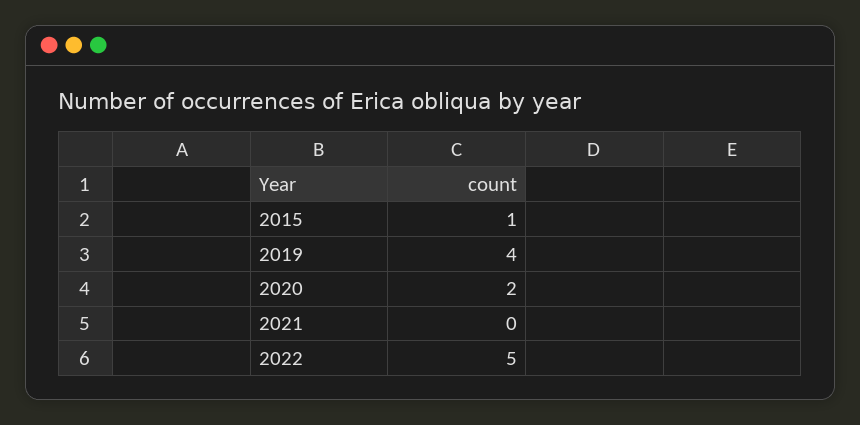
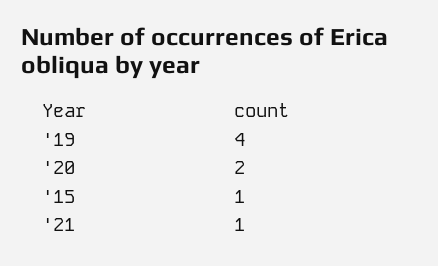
  {
    "2015": 1,
    "2019": 4,
    "2020": 2,
-   "2021": 0,
+   "2021": 1
-   "2022": 5
  }

